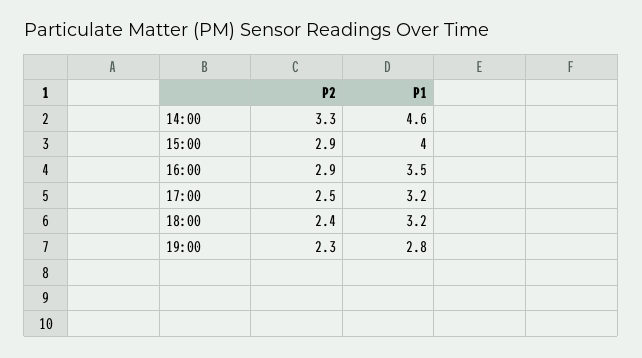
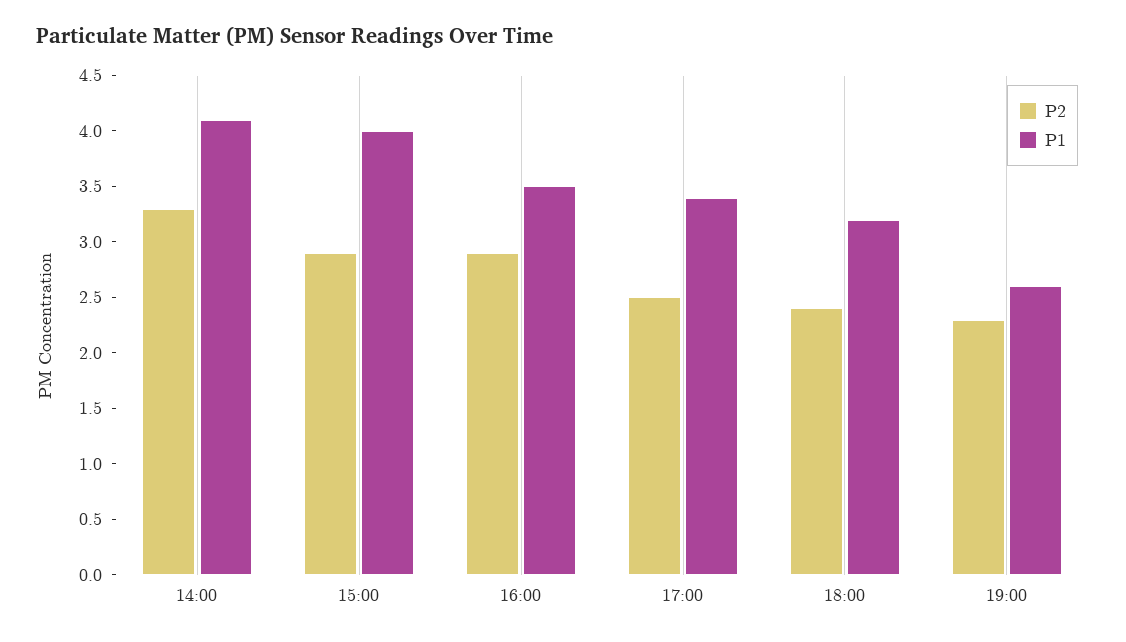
  {
    "P2": {
      "14:00": 3.3,
      "15:00": 2.9,
      "16:00": 2.9,
      "17:00": 2.5,
      "18:00": 2.4,
      "19:00": 2.3
    },
    "P1": {
-     "14:00": 4.6,
+     "14:00": 4.1,
      "15:00": 4,
      "16:00": 3.5,
-     "17:00": 3.2,
+     "17:00": 3.4,
      "18:00": 3.2,
-     "19:00": 2.8
+     "19:00": 2.6
    }
  }

